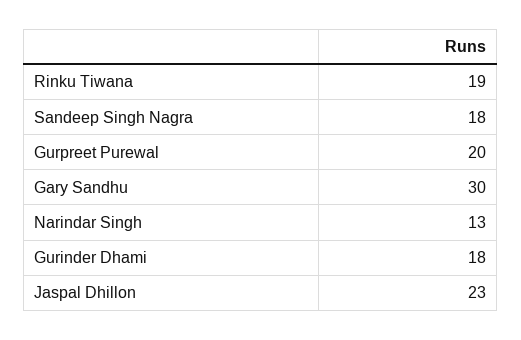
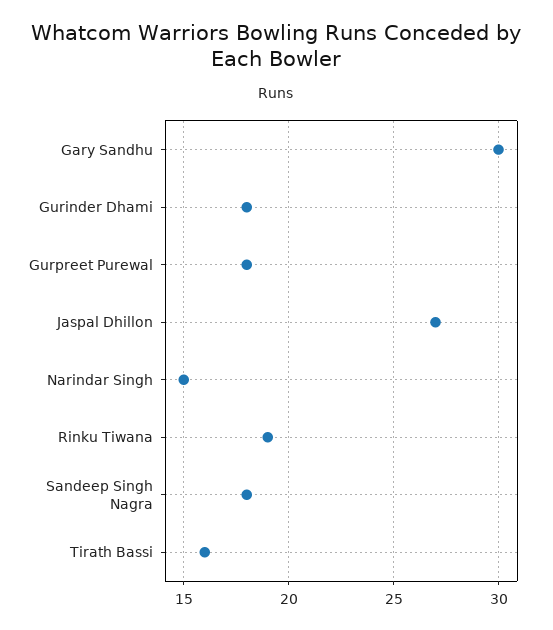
  {
    "Rinku Tiwana": 19,
    "Sandeep Singh Nagra": 18,
-   "Gurpreet Purewal": 20,
+   "Gurpreet Purewal": 18,
    "Gary Sandhu": 30,
-   "Narindar Singh": 13,
+   "Narindar Singh": 15,
    "Gurinder Dhami": 18,
-   "Jaspal Dhillon": 23
+   "Jaspal Dhillon": 27,
+   "Tirath Bassi": 16
  }

